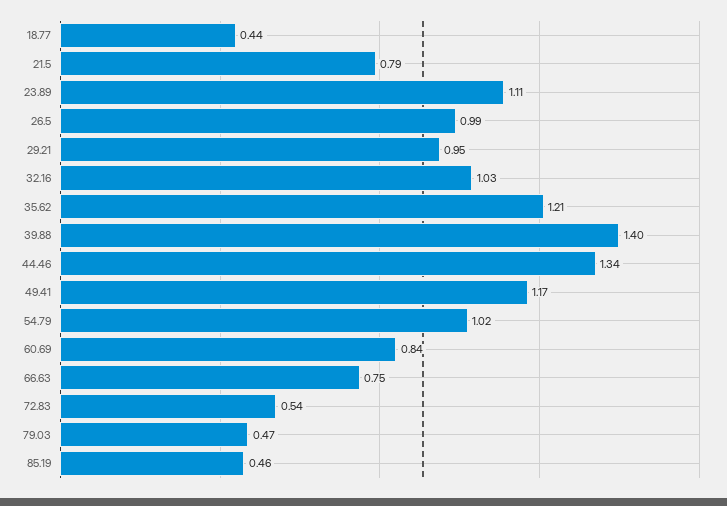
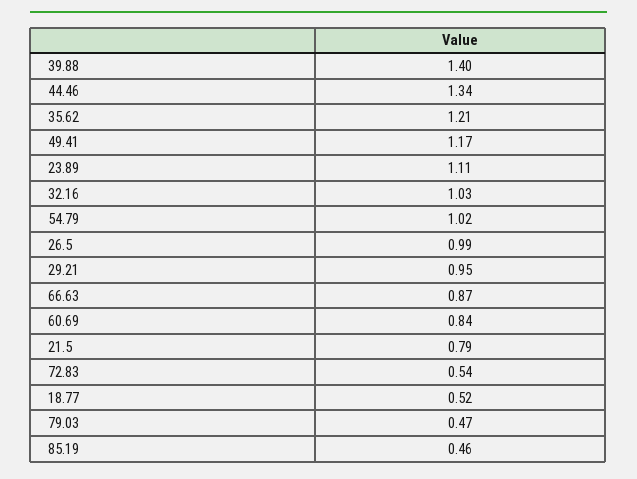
  {
-   "18.77": 0.44,
+   "18.77": 0.52,
    "21.5": 0.79,
    "23.89": 1.11,
    "26.5": 0.99,
    "29.21": 0.95,
    "32.16": 1.03,
    "35.62": 1.21,
    "39.88": 1.4,
    "44.46": 1.34,
    "49.41": 1.17,
    "54.79": 1.02,
    "60.69": 0.84,
-   "66.63": 0.75,
+   "66.63": 0.87,
    "72.83": 0.54,
    "79.03": 0.47,
    "85.19": 0.46
  }

